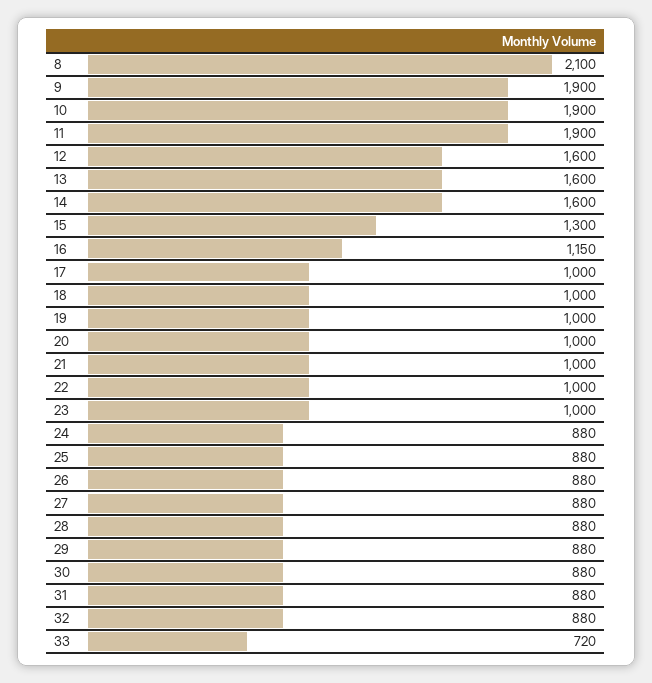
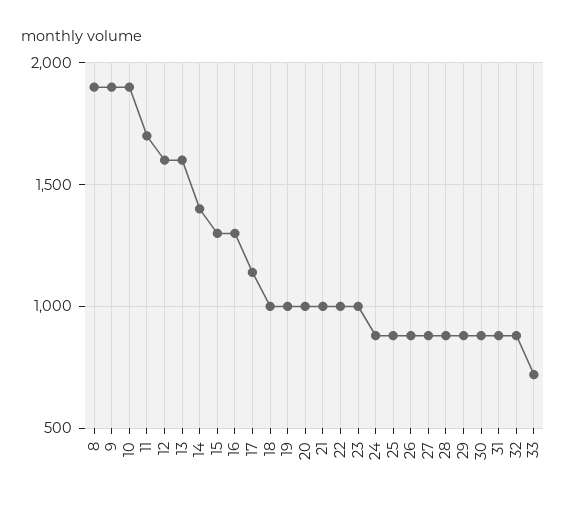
  {
-   "8": 2100,
+   "8": 1900,
    "9": 1900,
    "10": 1900,
-   "11": 1900,
+   "11": 1700,
    "12": 1600,
    "13": 1600,
-   "14": 1600,
+   "14": 1400,
    "15": 1300,
-   "16": 1150,
+   "16": 1300,
-   "17": 1000,
+   "17": 1150,
    "18": 1000,
    "19": 1000,
    "20": 1000,
    "21": 1000,
    "22": 1000,
    "23": 1000,
    "24": 880,
    "25": 880,
    "26": 880,
    "27": 880,
    "28": 880,
    "29": 880,
    "30": 880,
    "31": 880,
    "32": 880,
    "33": 720
  }

